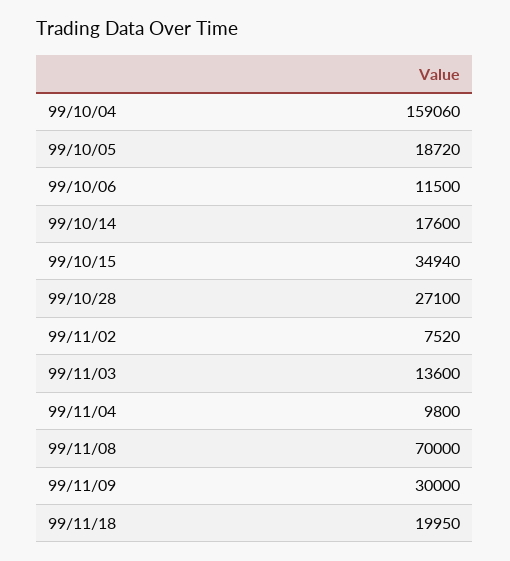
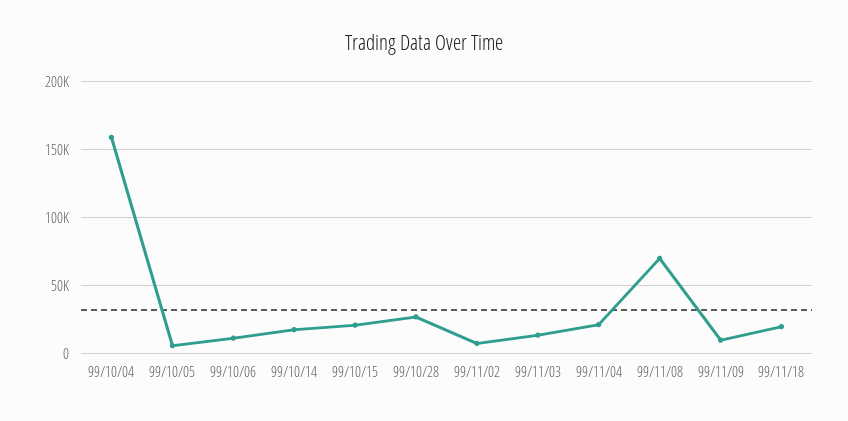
  {
    "99/10/04": 159060,
-   "99/10/05": 18720,
+   "99/10/05": 5000,
    "99/10/06": 11500,
    "99/10/14": 17600,
-   "99/10/15": 34940,
+   "99/10/15": 20000,
    "99/10/28": 27100,
    "99/11/02": 7520,
    "99/11/03": 13600,
-   "99/11/04": 9800,
+   "99/11/04": 20000,
    "99/11/08": 70000,
-   "99/11/09": 30000,
+   "99/11/09": 10000,
    "99/11/18": 19950
  }

